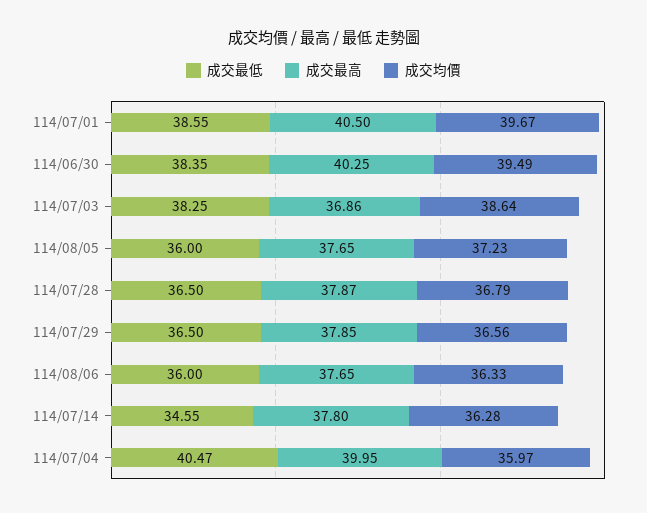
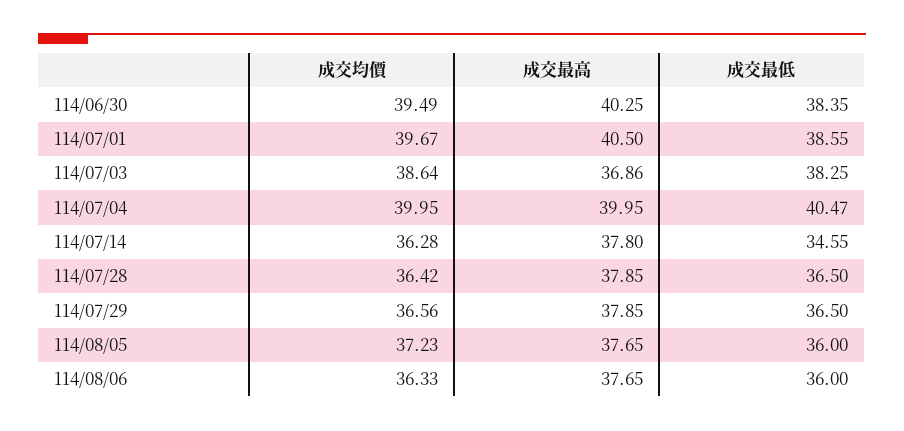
  {
    "成交最低": {
      "114/07/01": 38.55,
      "114/06/30": 38.35,
      "114/07/03": 38.25,
      "114/08/05": 36,
      "114/07/28": 36.5,
      "114/07/29": 36.5,
      "114/08/06": 36,
      "114/07/14": 34.55,
      "114/07/04": 40.47
    },
    "成交最高": {
      "114/07/01": 40.5,
      "114/06/30": 40.25,
      "114/07/03": 36.86,
      "114/08/05": 37.65,
-     "114/07/28": 37.87,
+     "114/07/28": 37.85,
      "114/07/29": 37.85,
      "114/08/06": 37.65,
      "114/07/14": 37.8,
      "114/07/04": 39.95
    },
    "成交均價": {
      "114/07/01": 39.67,
      "114/06/30": 39.49,
      "114/07/03": 38.64,
      "114/08/05": 37.23,
-     "114/07/28": 36.79,
+     "114/07/28": 36.42,
      "114/07/29": 36.56,
      "114/08/06": 36.33,
      "114/07/14": 36.28,
-     "114/07/04": 35.97
+     "114/07/04": 39.95
    }
  }

